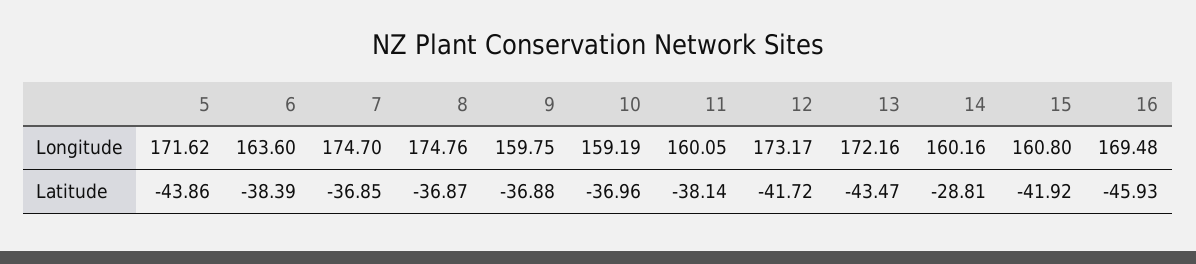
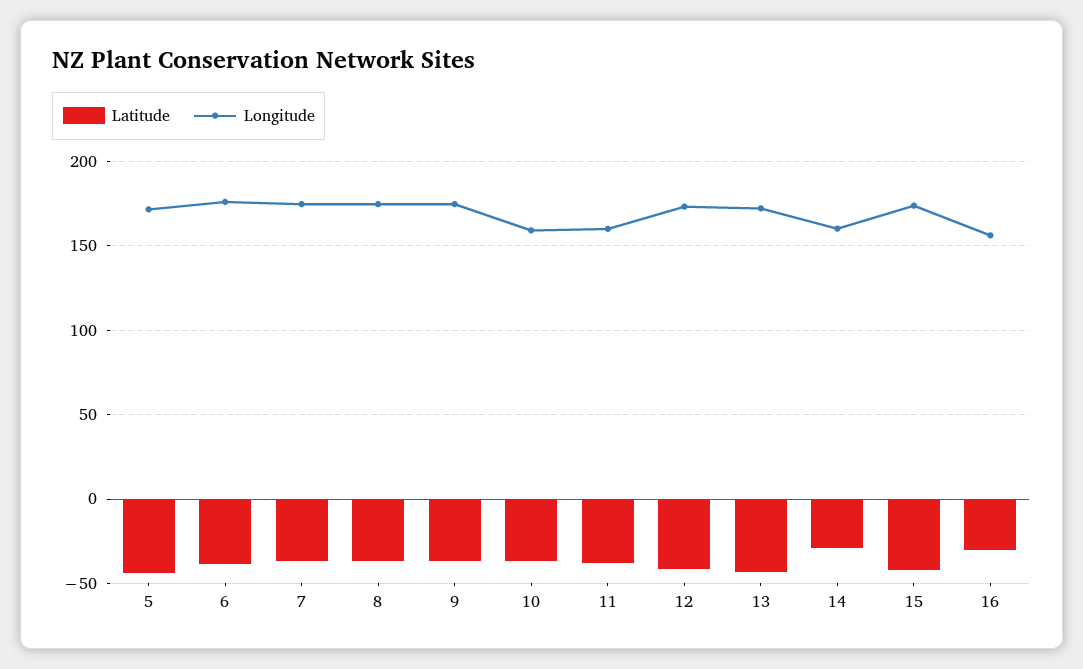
  {
    "Longitude": {
      "5": 171.62,
-     "6": 163.6,
+     "6": 175,
      "7": 174.7,
      "8": 174.76,
-     "9": 159.75,
+     "9": 175,
      "10": 159.19,
      "11": 160.05,
      "12": 173.17,
      "13": 172.16,
      "14": 160.16,
-     "15": 160.8,
+     "15": 175,
-     "16": 169.48
+     "16": 155
    },
    "Latitude": {
      "5": -43.86,
      "6": -38.39,
      "7": -36.85,
      "8": -36.87,
      "9": -36.88,
      "10": -36.96,
      "11": -38.14,
      "12": -41.72,
      "13": -43.47,
      "14": -28.81,
      "15": -41.92,
-     "16": -45.93
+     "16": -30
    }
  }

